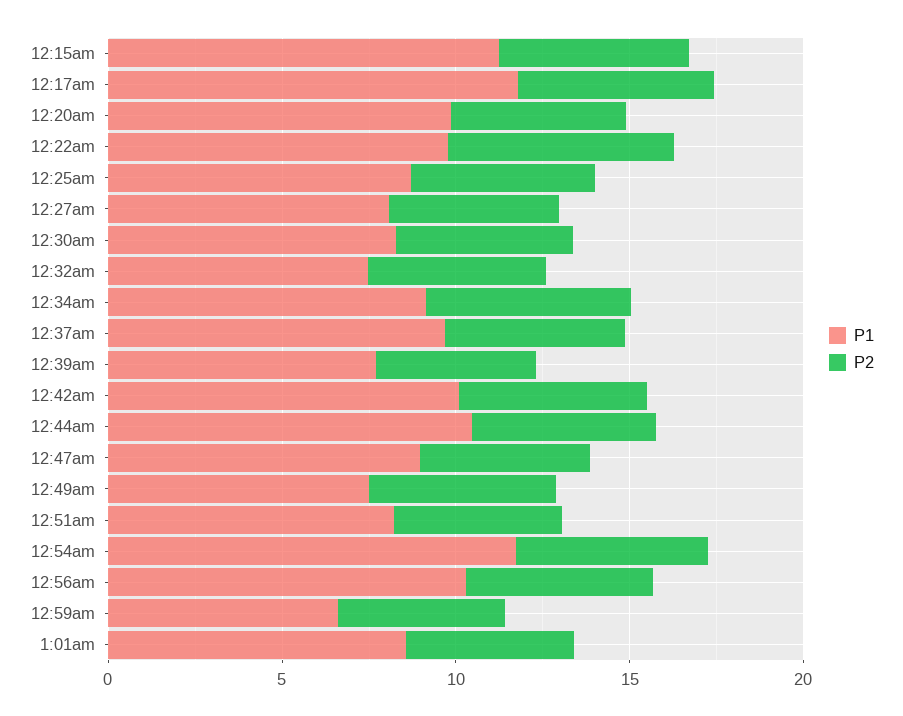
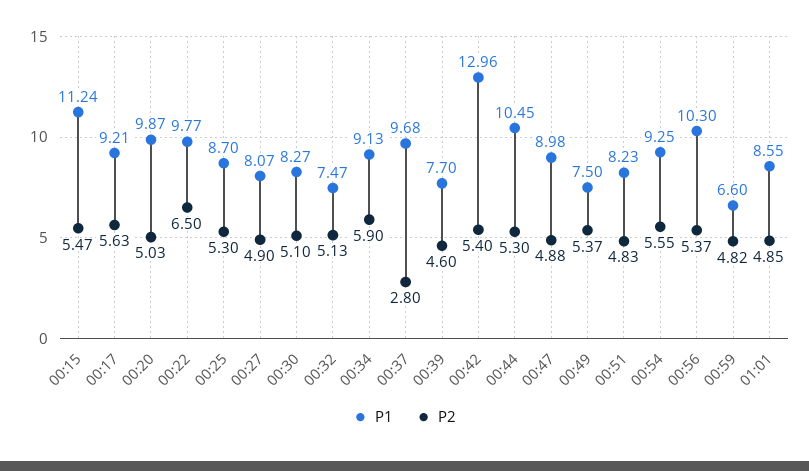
  {
    "P1": {
      "12:15am": 11.24,
-     "12:17am": 12,
+     "12:17am": 9.21,
      "12:20am": 9.87,
      "12:22am": 9.77,
      "12:25am": 8.7,
      "12:27am": 8.07,
      "12:30am": 8.27,
      "12:32am": 7.47,
      "12:34am": 9.13,
      "12:37am": 9.68,
      "12:39am": 7.7,
-     "12:42am": 10,
+     "12:42am": 12.96,
      "12:44am": 10.45,
      "12:47am": 8.98,
      "12:49am": 7.5,
      "12:51am": 8.23,
-     "12:54am": 12,
+     "12:54am": 9.25,
      "12:56am": 10.3,
      "12:59am": 6.6,
      "1:01am": 8.55
    },
    "P2": {
      "12:15am": 5.47,
      "12:17am": 5.63,
      "12:20am": 5.03,
      "12:22am": 6.5,
      "12:25am": 5.3,
      "12:27am": 4.9,
      "12:30am": 5.1,
      "12:32am": 5.13,
      "12:34am": 5.9,
-     "12:37am": 5,
+     "12:37am": 2.8,
      "12:39am": 4.6,
      "12:42am": 5.4,
      "12:44am": 5.3,
      "12:47am": 4.88,
      "12:49am": 5.37,
      "12:51am": 4.83,
      "12:54am": 5.55,
      "12:56am": 5.37,
      "12:59am": 4.82,
      "1:01am": 4.85
    }
  }

